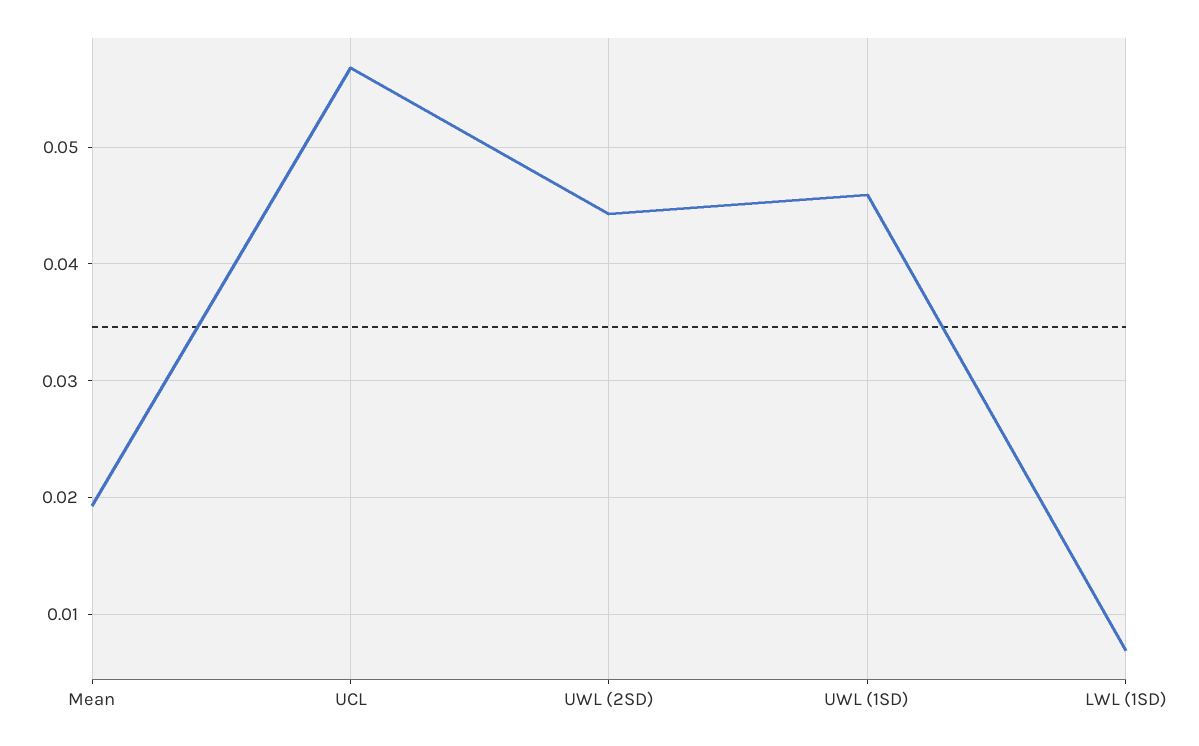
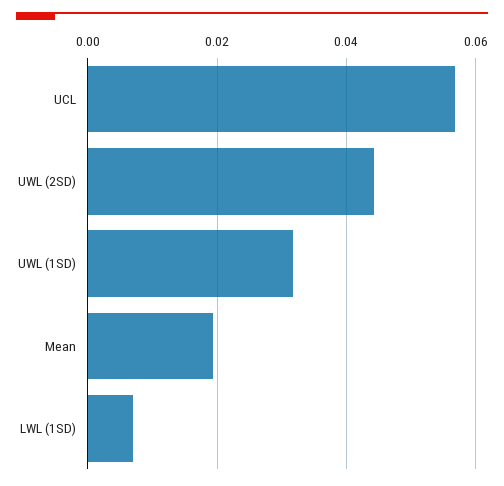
  {
    "Mean": 0.019,
    "UCL": 0.057,
    "UWL (2SD)": 0.044,
-   "UWL (1SD)": 0.046,
+   "UWL (1SD)": 0.032,
    "LWL (1SD)": 0.007
  }

